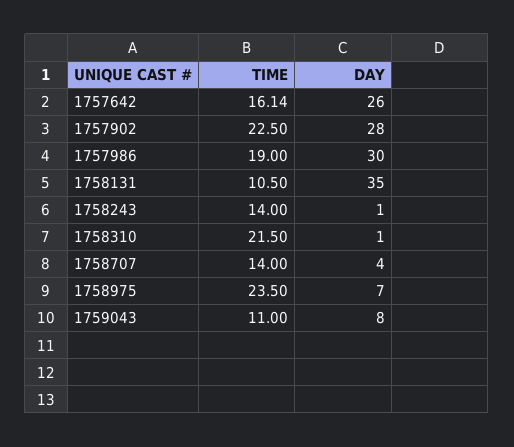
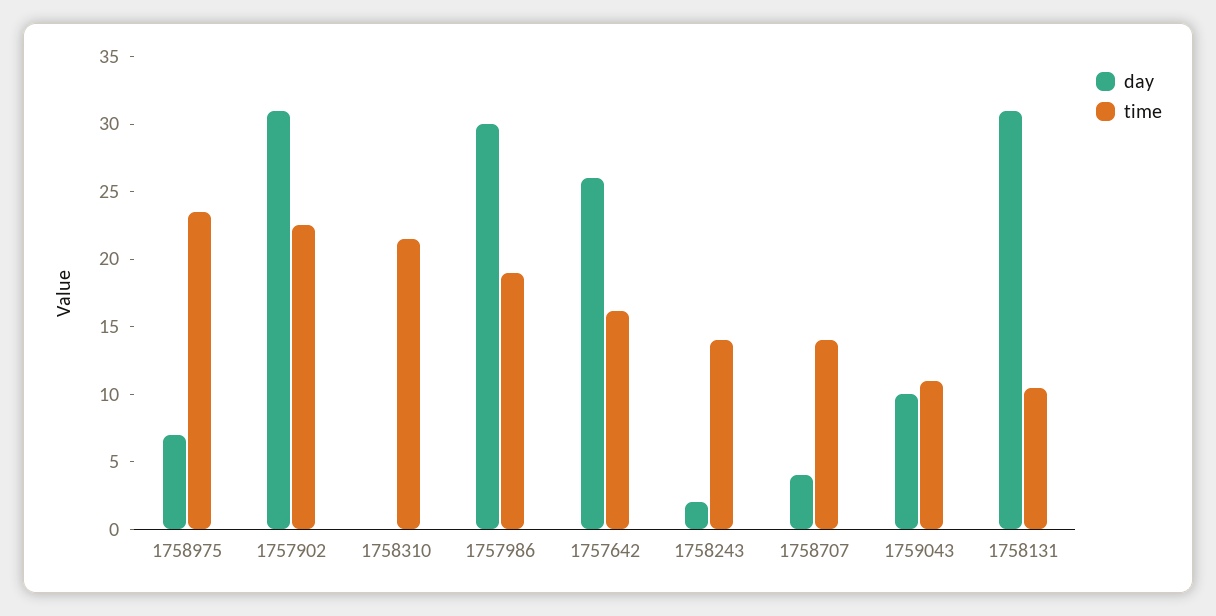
  {
    "TIME": {
      "1757642": 16.14,
      "1757902": 22.5,
      "1757986": 19,
      "1758131": 10.5,
      "1758243": 14,
      "1758310": 21.5,
      "1758707": 14,
      "1758975": 23.5,
      "1759043": 11
    },
    "DAY": {
      "1757642": 26,
-     "1757902": 28,
+     "1757902": 31,
      "1757986": 30,
-     "1758131": 35,
+     "1758131": 31,
-     "1758243": 1,
+     "1758243": 2,
-     "1758310": 1,
+     "1758310": 0,
      "1758707": 4,
      "1758975": 7,
-     "1759043": 8
+     "1759043": 10
    }
  }

